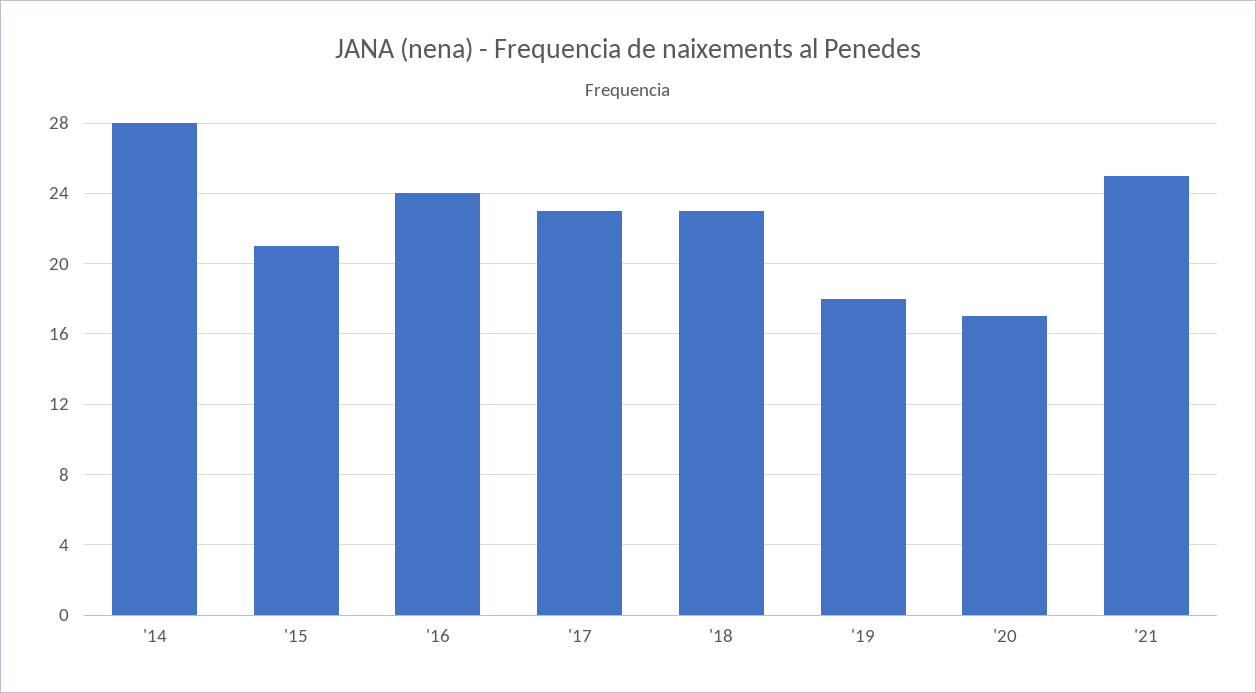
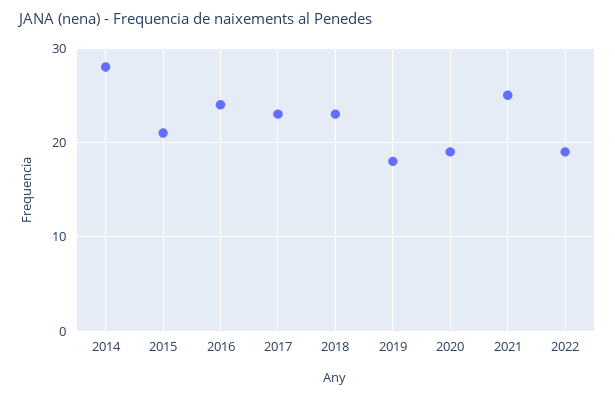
  {
    "'14": 28,
    "'15": 21,
    "'16": 24,
    "'17": 23,
    "'18": 23,
    "'19": 18,
-   "'20": 17,
+   "'20": 19,
-   "'21": 25
+   "'21": 25,
+   "2022": 19
  }

